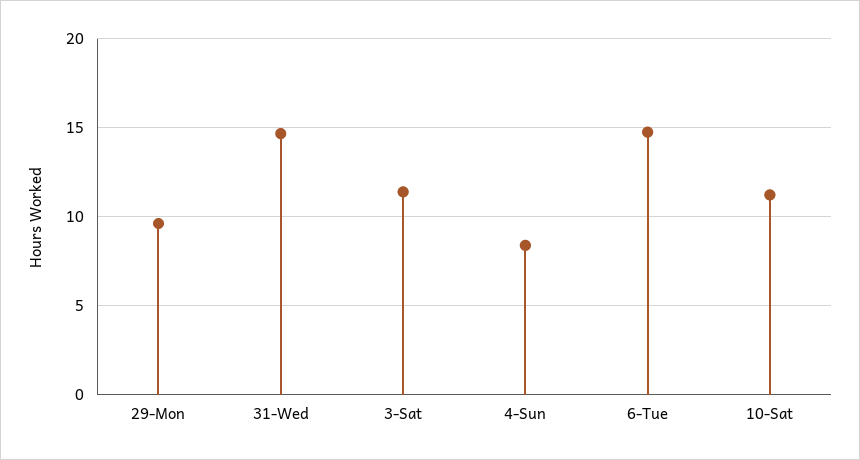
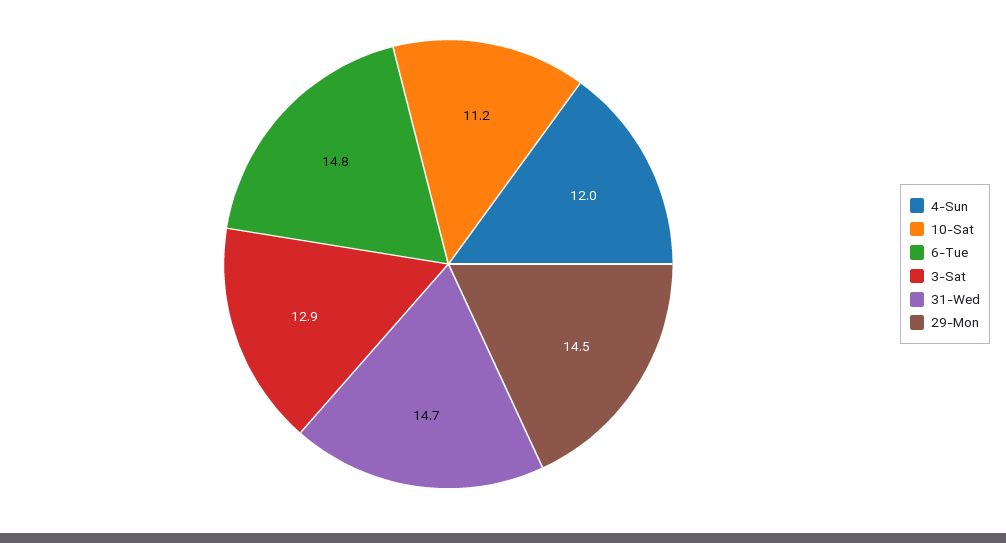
  {
-   "29-Mon": 9.5,
+   "29-Mon": 14.5,
    "31-Wed": 14.7,
-   "3-Sat": 11.5,
+   "3-Sat": 12.9,
-   "4-Sun": 8.5,
+   "4-Sun": 12,
    "6-Tue": 14.8,
    "10-Sat": 11.2
  }

